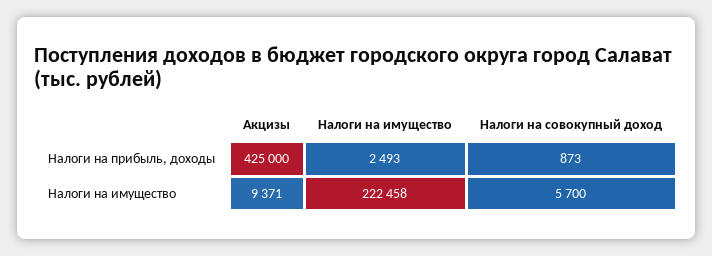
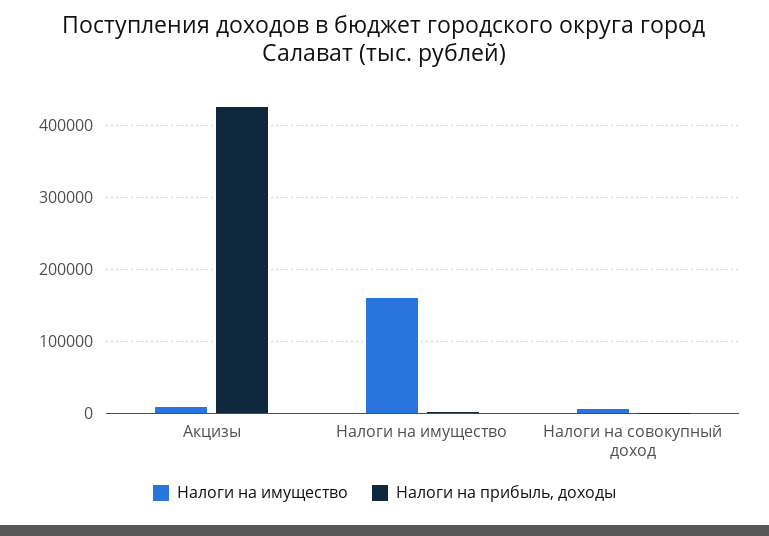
  {
    "Налоги на прибыль, доходы": {
      "Акцизы": 425000,
      "Налоги на имущество": 2493,
      "Налоги на совокупный доход": 873
    },
    "Налоги на имущество": {
      "Акцизы": 9371,
-     "Налоги на имущество": 222458,
+     "Налоги на имущество": 160000,
      "Налоги на совокупный доход": 5700
    }
  }

